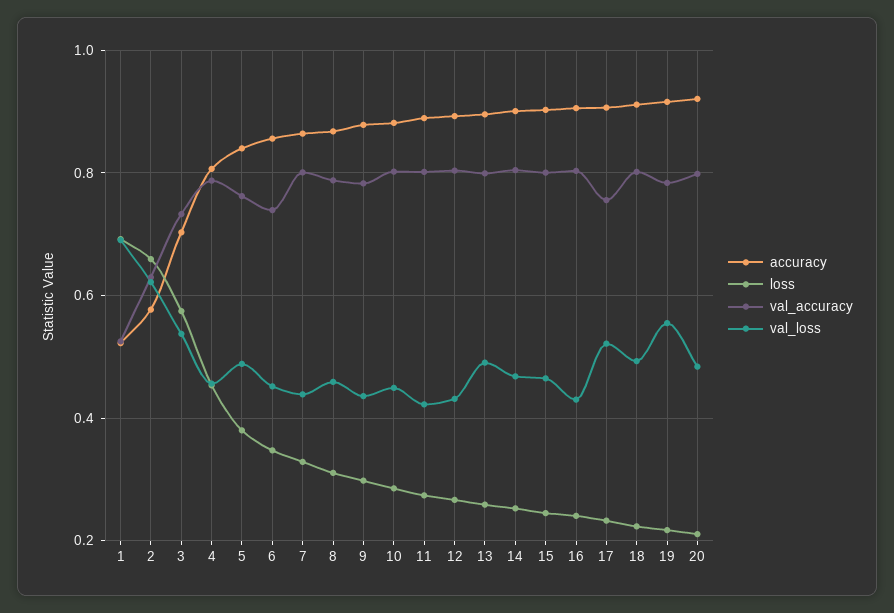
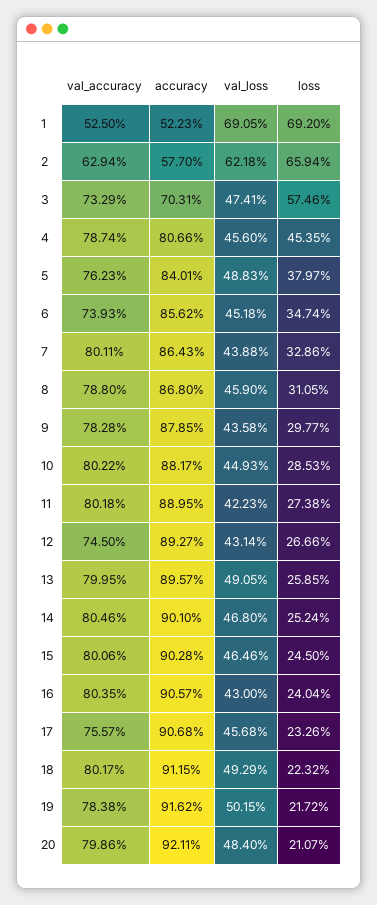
  {
    "accuracy": {
      "1": 0.5223,
      "2": 0.577,
      "3": 0.7031,
      "4": 0.8066,
      "5": 0.8401,
      "6": 0.8562,
      "7": 0.8643,
      "8": 0.868,
      "9": 0.8785,
      "10": 0.8817,
      "11": 0.8895,
      "12": 0.8927,
      "13": 0.8957,
      "14": 0.901,
      "15": 0.9028,
      "16": 0.9057,
      "17": 0.9068,
      "18": 0.9115,
      "19": 0.9162,
      "20": 0.9211
    },
    "loss": {
      "1": 0.692,
      "2": 0.6594,
      "3": 0.5746,
      "4": 0.4535,
      "5": 0.3797,
      "6": 0.3474,
      "7": 0.3286,
      "8": 0.3105,
      "9": 0.2977,
      "10": 0.2853,
      "11": 0.2738,
      "12": 0.2666,
      "13": 0.2585,
      "14": 0.2524,
      "15": 0.245,
      "16": 0.2404,
      "17": 0.2326,
      "18": 0.2232,
      "19": 0.2172,
      "20": 0.2107
    },
    "val_accuracy": {
      "1": 0.525,
      "2": 0.6294,
      "3": 0.7329,
      "4": 0.7874,
      "5": 0.7623,
      "6": 0.7393,
      "7": 0.8011,
      "8": 0.788,
      "9": 0.7828,
      "10": 0.8022,
      "11": 0.8018,
-     "12": 0.8,
+     "12": 0.745,
      "13": 0.7995,
      "14": 0.8046,
      "15": 0.8006,
      "16": 0.8035,
      "17": 0.7557,
      "18": 0.8017,
      "19": 0.7838,
      "20": 0.7986
    },
    "val_loss": {
      "1": 0.6905,
      "2": 0.6218,
-     "3": 0.54,
+     "3": 0.4741,
      "4": 0.456,
      "5": 0.4883,
      "6": 0.4518,
      "7": 0.4388,
      "8": 0.459,
      "9": 0.4358,
      "10": 0.4493,
      "11": 0.4223,
      "12": 0.4314,
      "13": 0.4905,
      "14": 0.468,
      "15": 0.4646,
      "16": 0.43,
-     "17": 0.52,
+     "17": 0.4568,
      "18": 0.4929,
-     "19": 0.56,
+     "19": 0.5015,
      "20": 0.484
    }
  }

